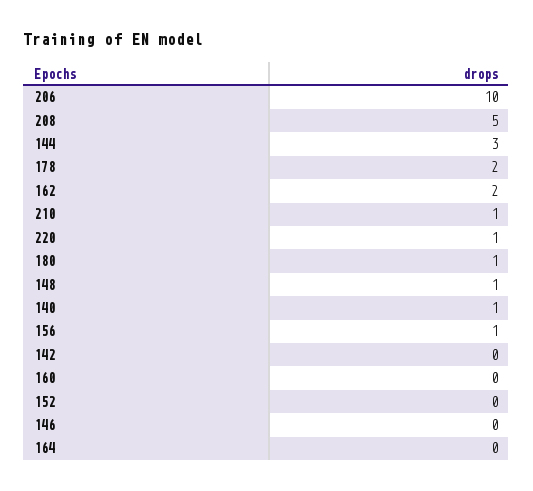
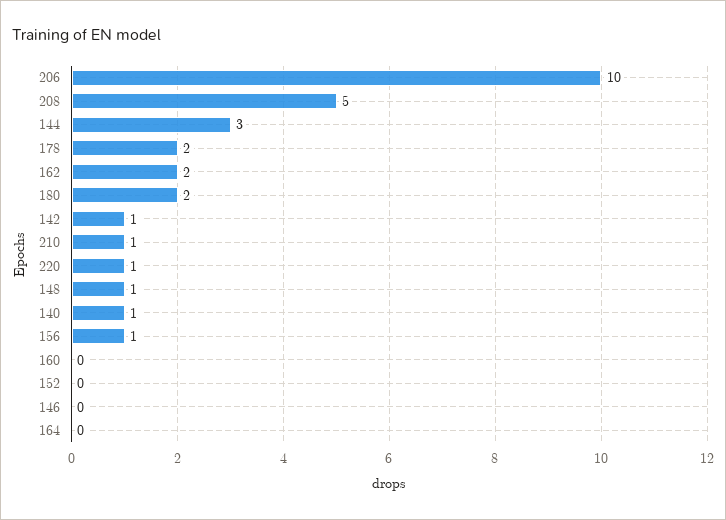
  {
    "206": 10,
    "208": 5,
    "144": 3,
    "178": 2,
    "162": 2,
    "210": 1,
    "220": 1,
-   "180": 1,
+   "180": 2,
    "148": 1,
    "140": 1,
    "156": 1,
-   "142": 0,
+   "142": 1,
    "160": 0,
    "152": 0,
    "146": 0,
    "164": 0
  }

